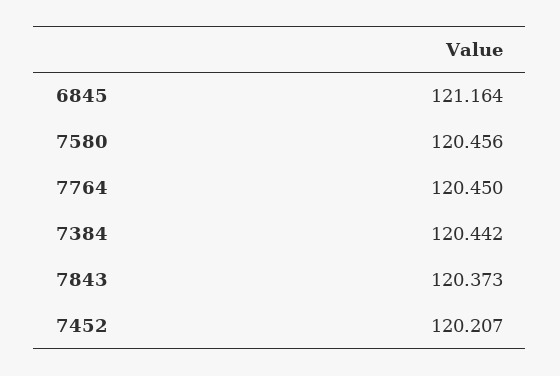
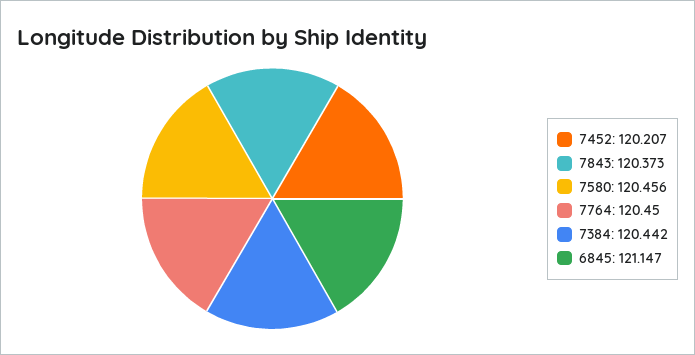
  {
-   "6845": 121.164,
+   "6845": 121.147,
    "7580": 120.456,
    "7764": 120.45,
    "7384": 120.442,
    "7843": 120.373,
    "7452": 120.207
  }

